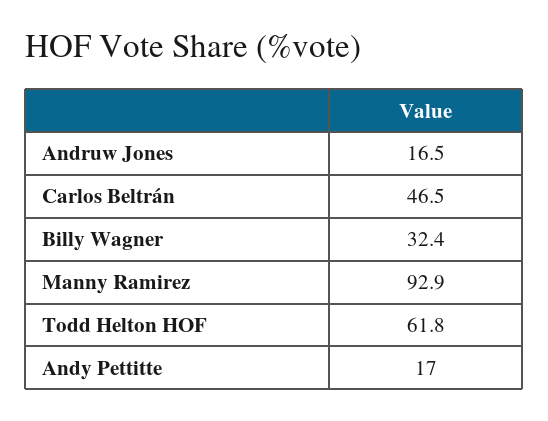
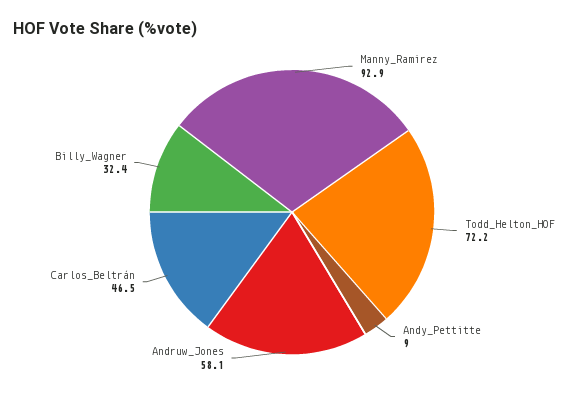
  {
-   "Andruw Jones": 16.5,
+   "Andruw Jones": 58.1,
    "Carlos Beltrán": 46.5,
    "Billy Wagner": 32.4,
    "Manny Ramirez": 92.9,
-   "Todd Helton HOF": 61.8,
+   "Todd Helton HOF": 72.2,
-   "Andy Pettitte": 17
+   "Andy Pettitte": 9
  }

